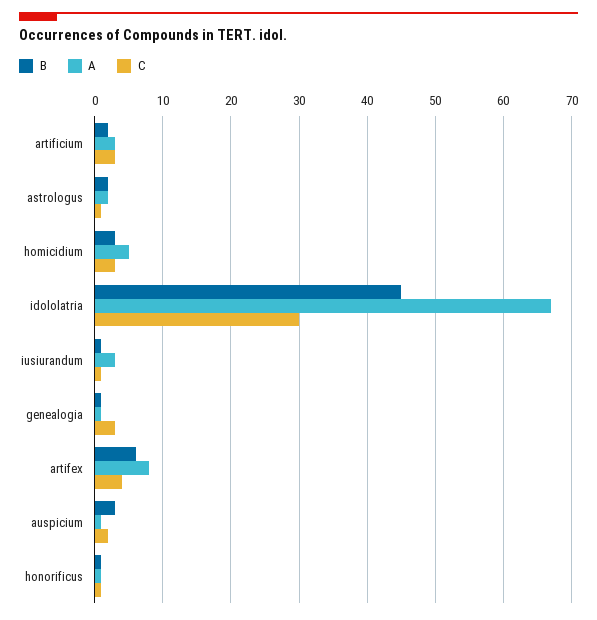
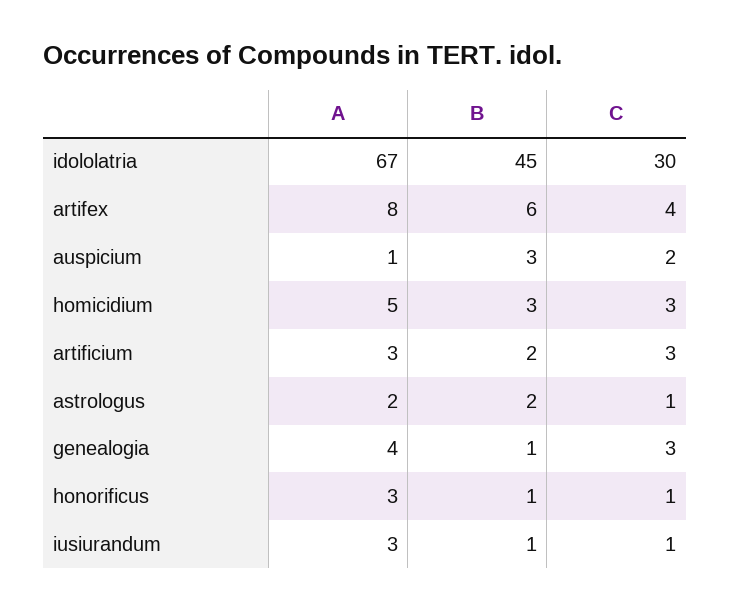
  {
    "B": {
      "artificium": 2,
      "astrologus": 2,
      "homicidium": 3,
      "idololatria": 45,
      "iusiurandum": 1,
      "genealogia": 1,
      "artifex": 6,
      "auspicium": 3,
      "honorificus": 1
    },
    "A": {
      "artificium": 3,
      "astrologus": 2,
      "homicidium": 5,
      "idololatria": 67,
      "iusiurandum": 3,
-     "genealogia": 1,
+     "genealogia": 4,
      "artifex": 8,
      "auspicium": 1,
-     "honorificus": 1
+     "honorificus": 3
    },
    "C": {
      "artificium": 3,
      "astrologus": 1,
      "homicidium": 3,
      "idololatria": 30,
      "iusiurandum": 1,
      "genealogia": 3,
      "artifex": 4,
      "auspicium": 2,
      "honorificus": 1
    }
  }

